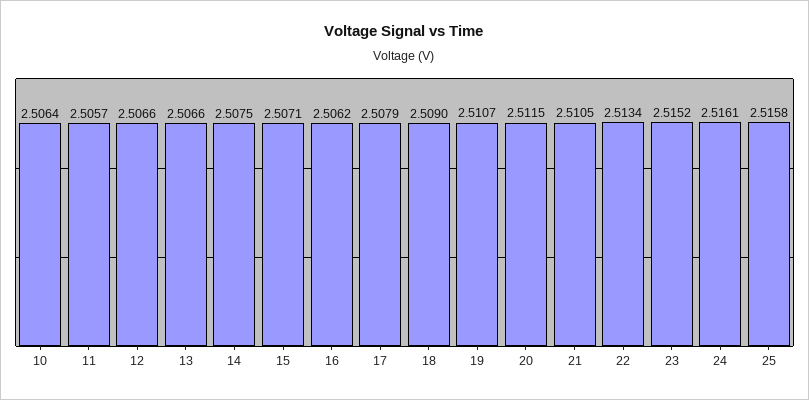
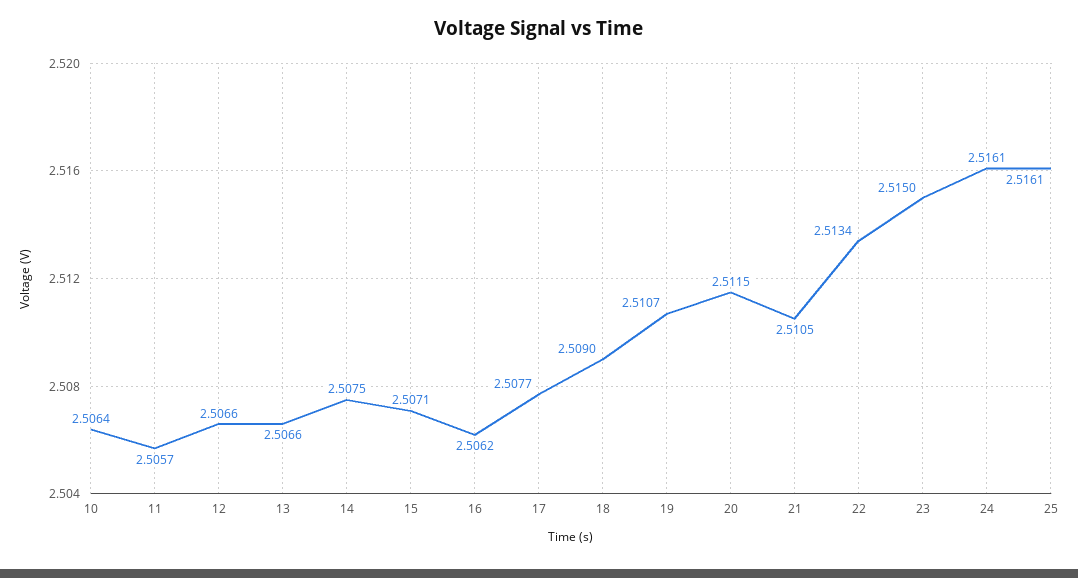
  {
    "10": 2.5064,
    "11": 2.5057,
    "12": 2.5066,
    "13": 2.5066,
    "14": 2.5075,
    "15": 2.5071,
    "16": 2.5062,
-   "17": 2.5079,
+   "17": 2.5077,
    "18": 2.509,
    "19": 2.5107,
    "20": 2.5115,
    "21": 2.5105,
    "22": 2.5134,
-   "23": 2.5152,
+   "23": 2.515,
    "24": 2.5161,
-   "25": 2.5158
+   "25": 2.5161
  }

